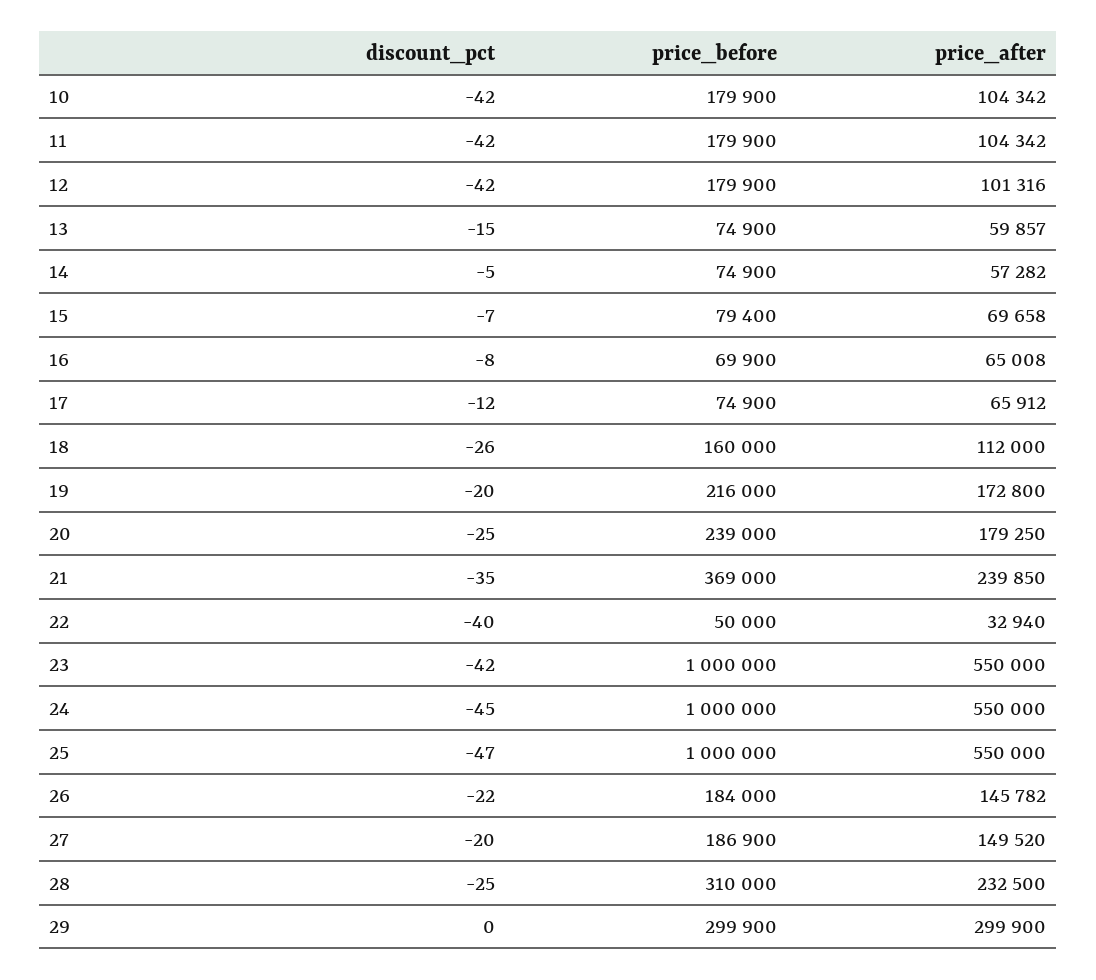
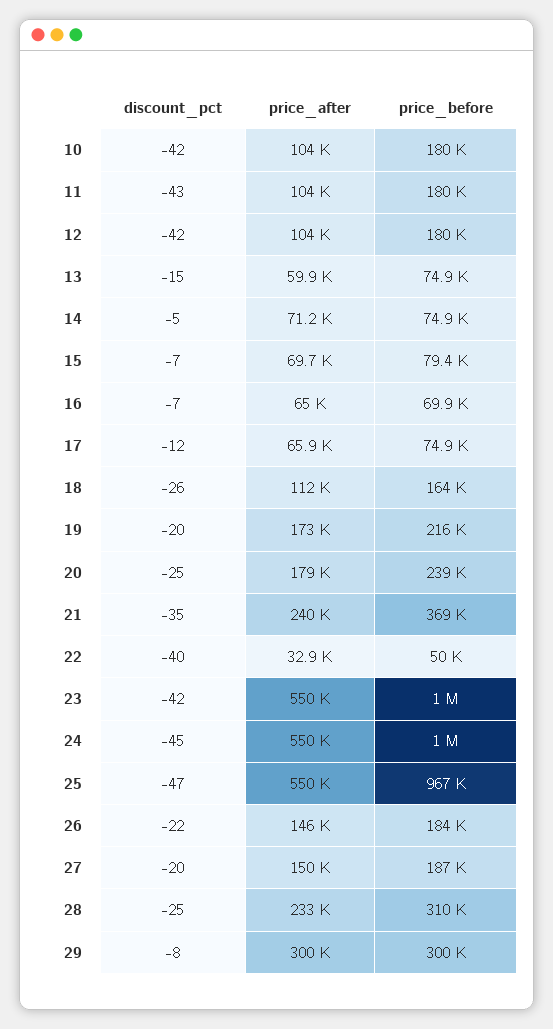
  {
    "discount_pct": {
      "10": -42,
-     "11": -42,
+     "11": -43,
      "12": -42,
      "13": -15,
      "14": -5,
      "15": -7,
-     "16": -8,
+     "16": -7,
      "17": -12,
      "18": -26,
      "19": -20,
      "20": -25,
      "21": -35,
      "22": -40,
      "23": -42,
      "24": -45,
      "25": -47,
      "26": -22,
      "27": -20,
      "28": -25,
-     "29": 0
+     "29": -8
    },
    "price_before": {
      "10": 179900,
      "11": 179900,
      "12": 179900,
      "13": 74900,
      "14": 74900,
      "15": 79400,
      "16": 69900,
      "17": 74900,
-     "18": 160000,
+     "18": 164000,
      "19": 216000,
      "20": 239000,
      "21": 369000,
      "22": 50000,
      "23": 1000000,
      "24": 1000000,
-     "25": 1000000,
+     "25": 967000,
      "26": 184000,
      "27": 186900,
      "28": 310000,
      "29": 299900
    },
    "price_after": {
      "10": 104342,
      "11": 104342,
-     "12": 101316,
+     "12": 104000,
      "13": 59857,
-     "14": 57282,
+     "14": 71200,
      "15": 69658,
      "16": 65008,
      "17": 65912,
      "18": 112000,
      "19": 172800,
      "20": 179250,
      "21": 239850,
      "22": 32940,
      "23": 550000,
      "24": 550000,
      "25": 550000,
      "26": 145782,
      "27": 149520,
      "28": 232500,
      "29": 299900
    }
  }

